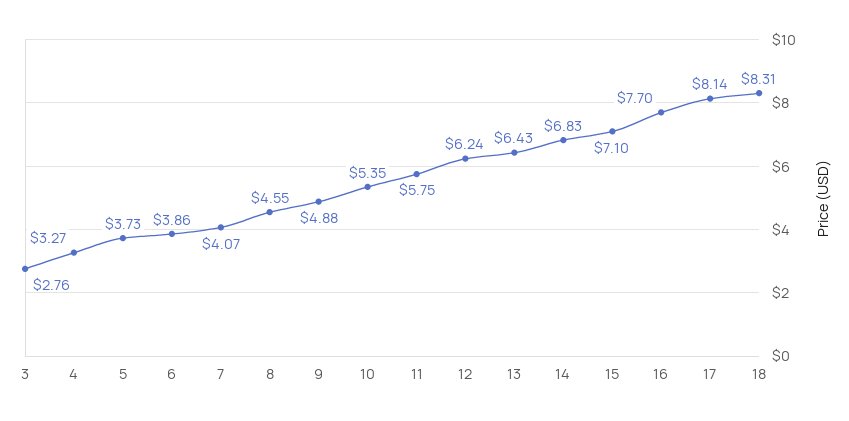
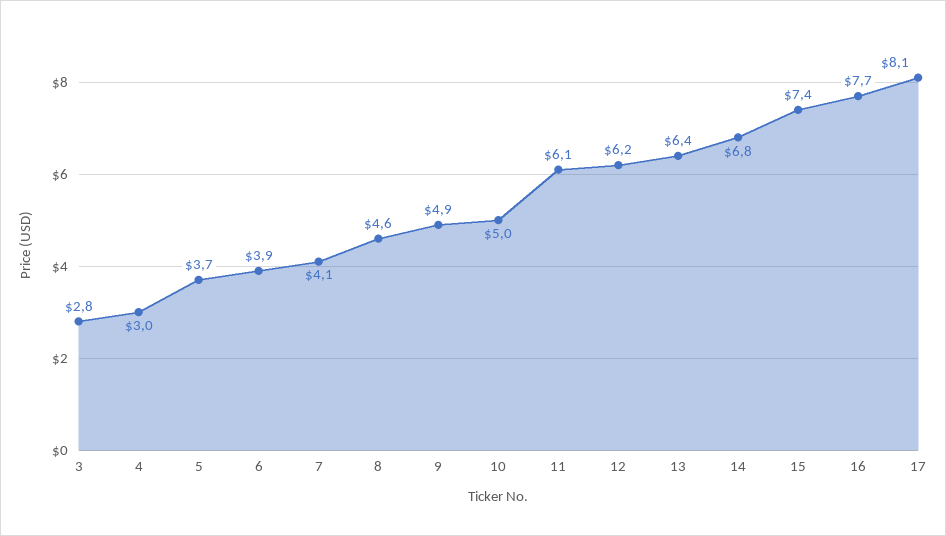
  {
    "3": 2.76,
-   "4": 3.27,
+   "4": 3,
    "5": 3.73,
    "6": 3.86,
    "7": 4.07,
    "8": 4.55,
    "9": 4.88,
-   "10": 5.35,
+   "10": 5,
-   "11": 5.75,
+   "11": 6.1,
    "12": 6.24,
    "13": 6.43,
    "14": 6.83,
-   "15": 7.1,
+   "15": 7.4,
    "16": 7.7,
-   "17": 8.14,
+   "17": 8.14
-   "18": 8.31
  }

